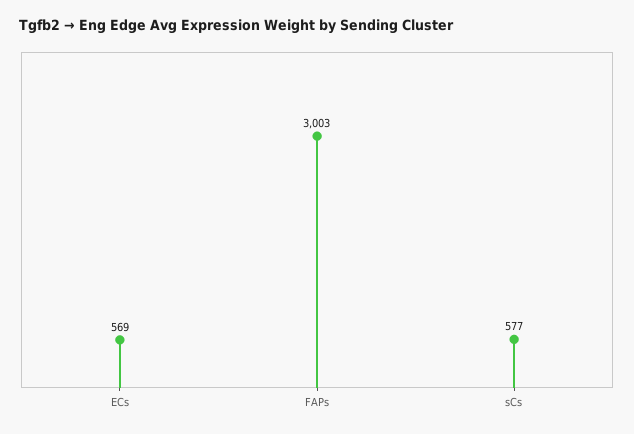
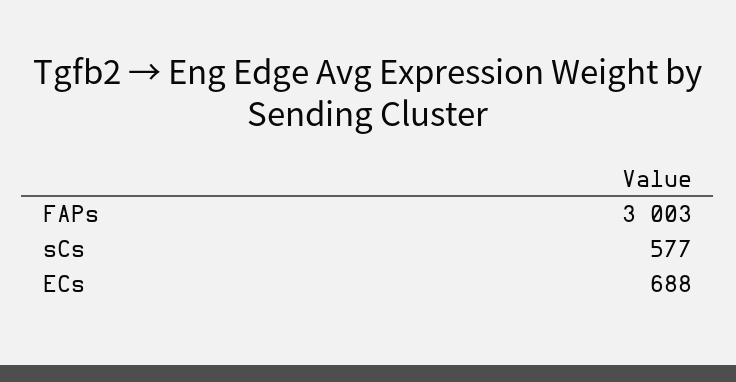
  {
-   "ECs": 569,
+   "ECs": 688,
    "FAPs": 3003,
    "sCs": 577
  }

